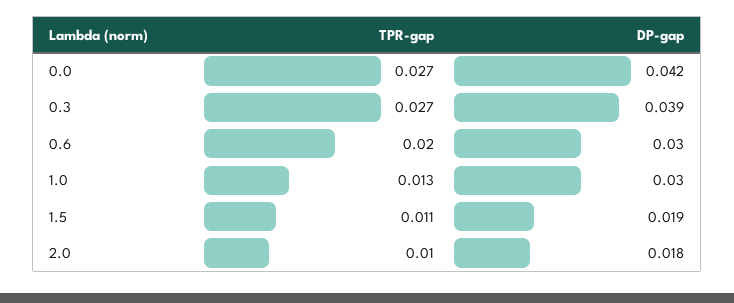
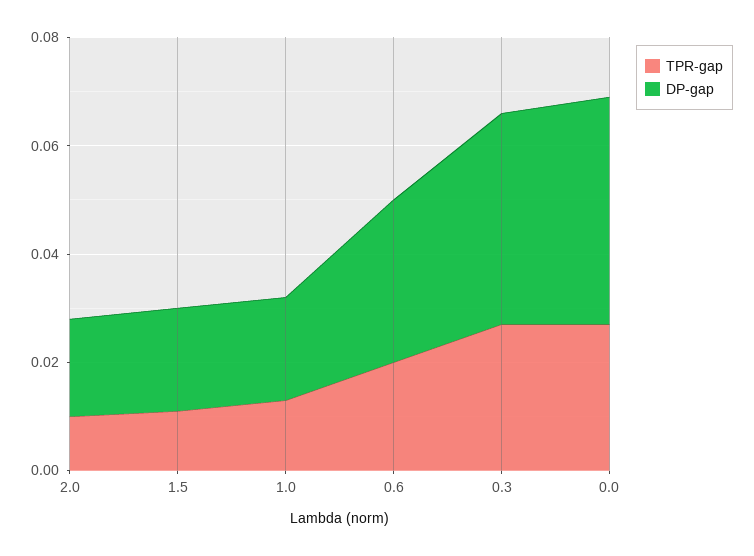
  {
    "TPR-gap": {
      "0.0": 0.027,
      "0.3": 0.027,
      "0.6": 0.02,
      "1.0": 0.013,
      "1.5": 0.011,
      "2.0": 0.01
    },
    "DP-gap": {
      "0.0": 0.042,
      "0.3": 0.039,
      "0.6": 0.03,
-     "1.0": 0.03,
+     "1.0": 0.02,
      "1.5": 0.019,
      "2.0": 0.018
    }
  }

